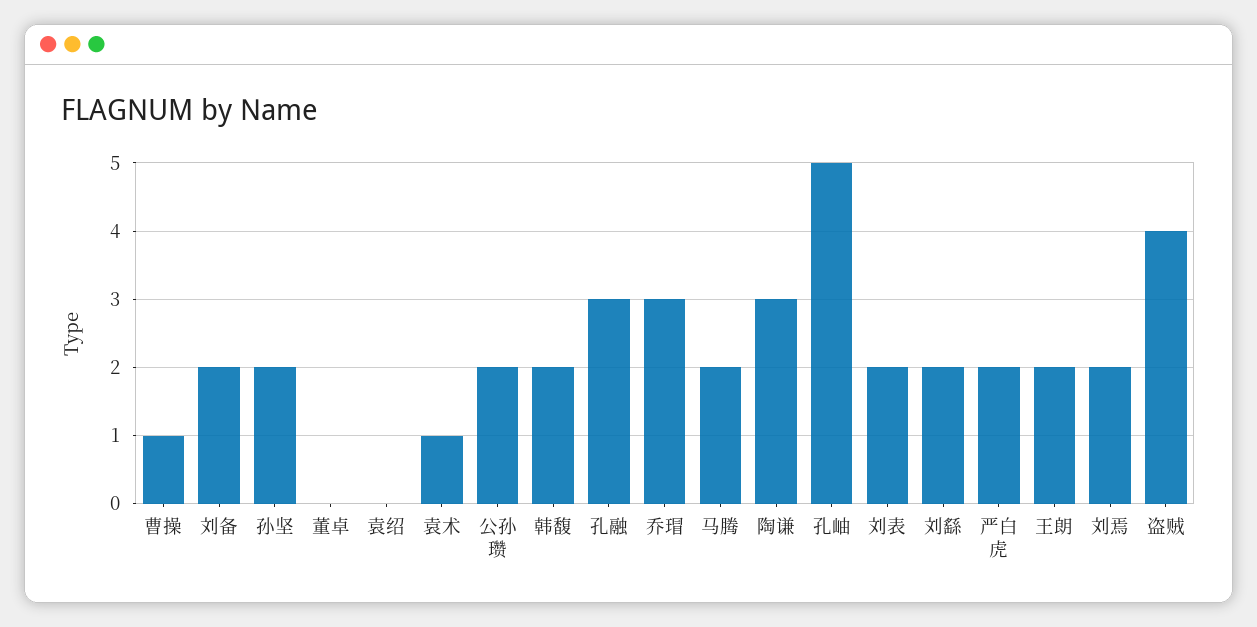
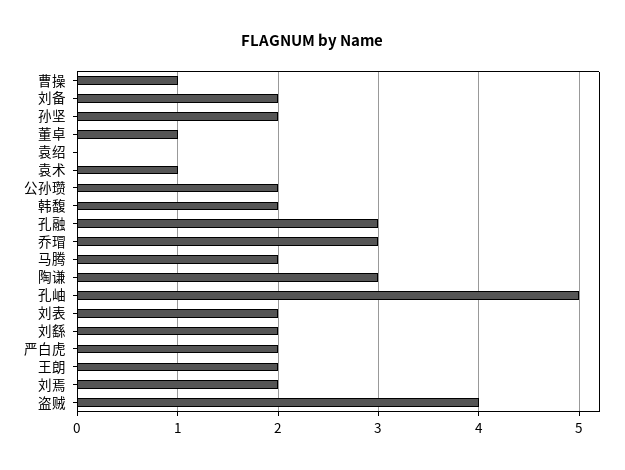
  {
    "曹操": 1,
    "刘备": 2,
    "孙坚": 2,
-   "董卓": 0,
+   "董卓": 1,
    "袁绍": 0,
    "袁术": 1,
    "公孙瓒": 2,
    "韩馥": 2,
    "孔融": 3,
    "乔瑁": 3,
    "马腾": 2,
    "陶谦": 3,
    "孔岫": 5,
    "刘表": 2,
    "刘繇": 2,
    "严白虎": 2,
    "王朗": 2,
    "刘焉": 2,
    "盗贼": 4
  }

